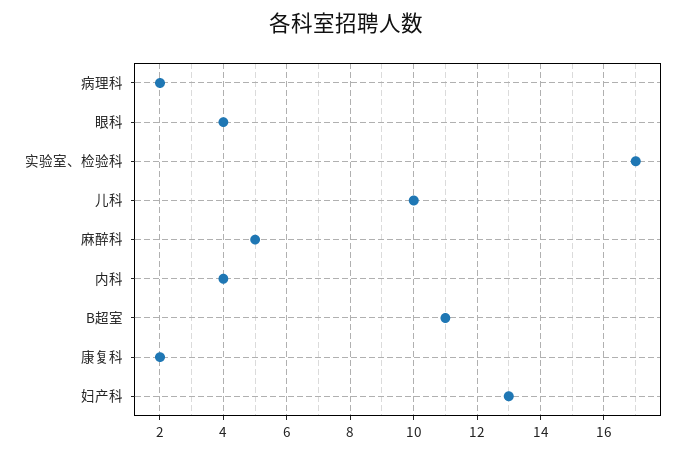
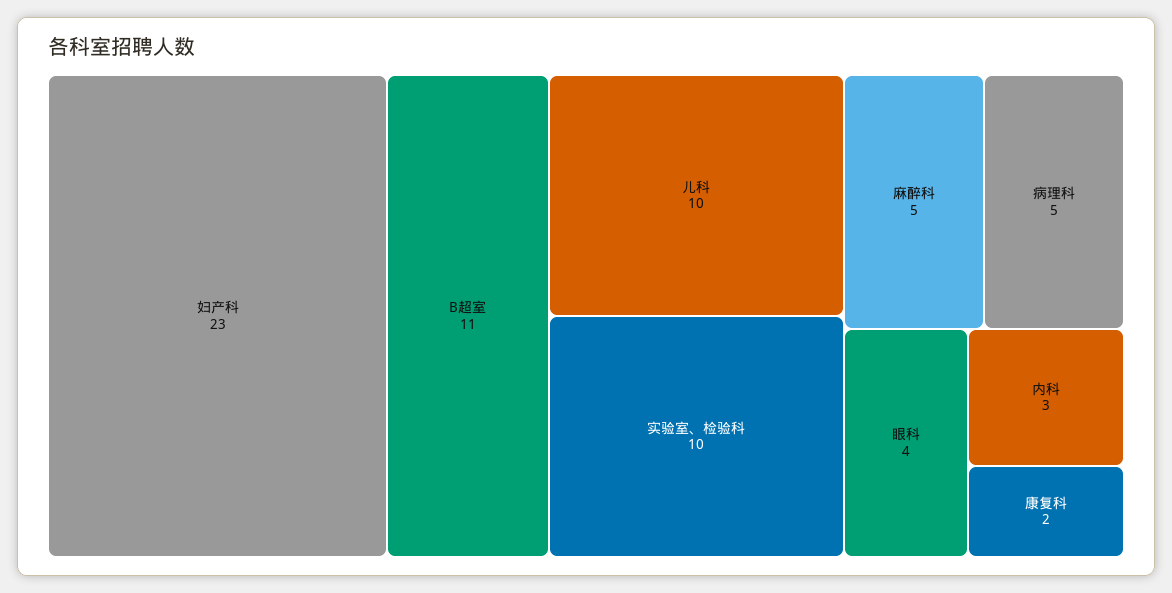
  {
-   "病理科": 2,
+   "病理科": 5,
    "眼科": 4,
-   "实验室、检验科": 17,
+   "实验室、检验科": 10,
    "儿科": 10,
    "麻醉科": 5,
-   "内科": 4,
+   "内科": 3,
    "B超室": 11,
    "康复科": 2,
-   "妇产科": 13
+   "妇产科": 23
  }

